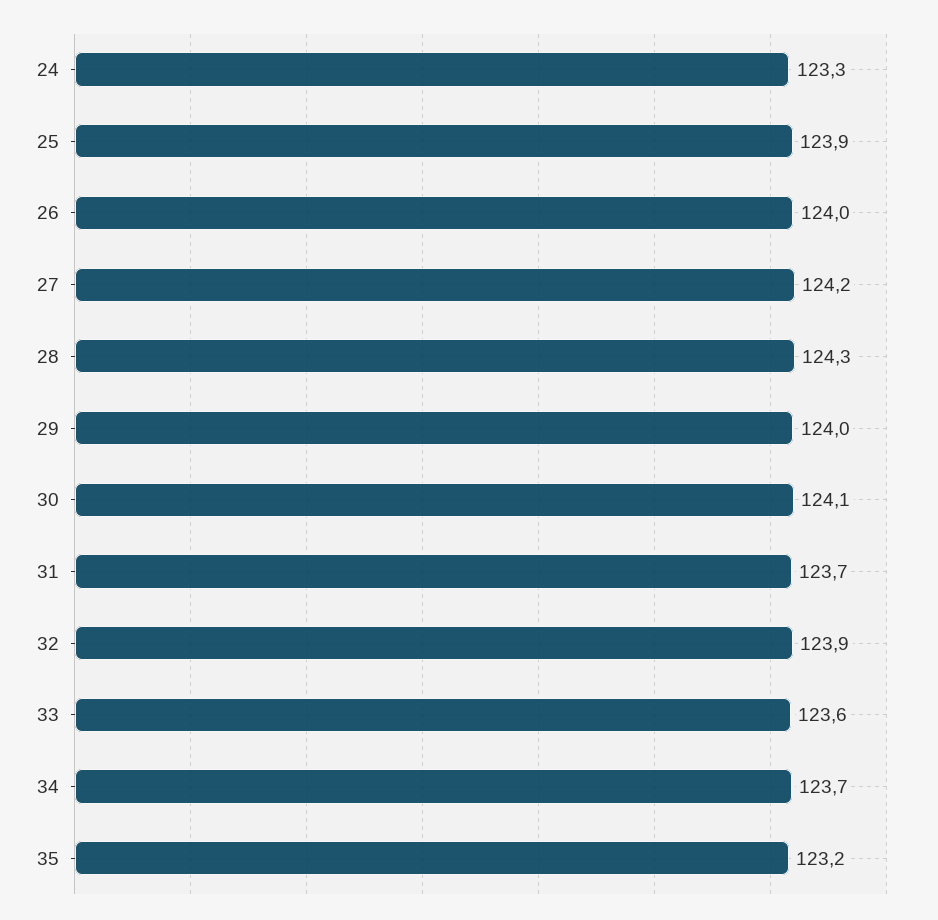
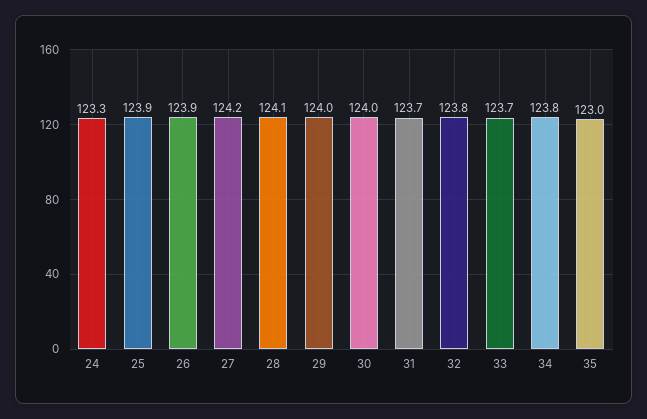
  {
    "24": 123.3,
    "25": 123.9,
-   "26": 124,
+   "26": 123.9,
    "27": 124.2,
-   "28": 124.3,
+   "28": 124.1,
    "29": 124,
-   "30": 124.1,
+   "30": 124,
    "31": 123.7,
-   "32": 123.9,
+   "32": 123.8,
-   "33": 123.6,
+   "33": 123.7,
-   "34": 123.7,
+   "34": 123.8,
-   "35": 123.2
+   "35": 123
  }

